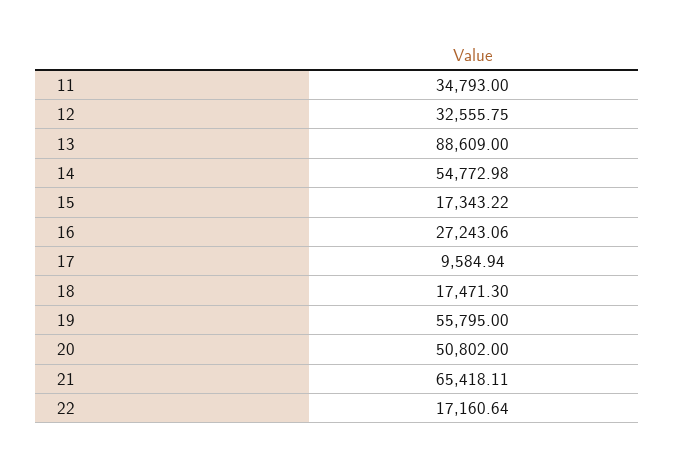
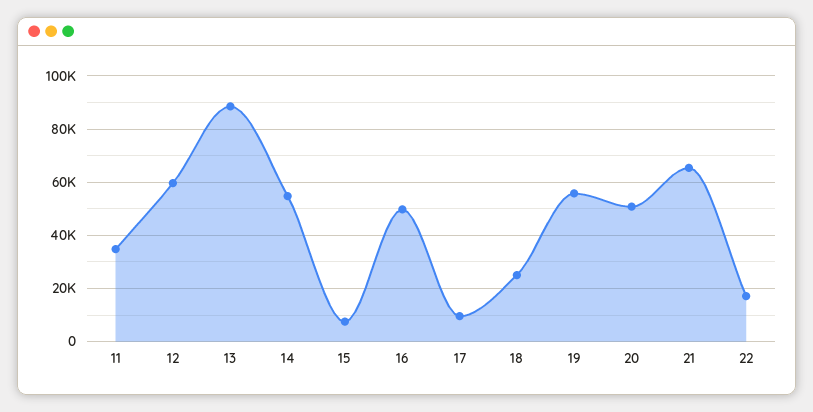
  {
    "11": 34793,
-   "12": 32555.75,
+   "12": 60000,
    "13": 88609,
    "14": 54772.98,
-   "15": 17343.22,
+   "15": 7500,
-   "16": 27243.06,
+   "16": 50000,
    "17": 9584.94,
-   "18": 17471.3,
+   "18": 25000,
    "19": 55795,
    "20": 50802,
    "21": 65418.11,
    "22": 17160.64
  }

